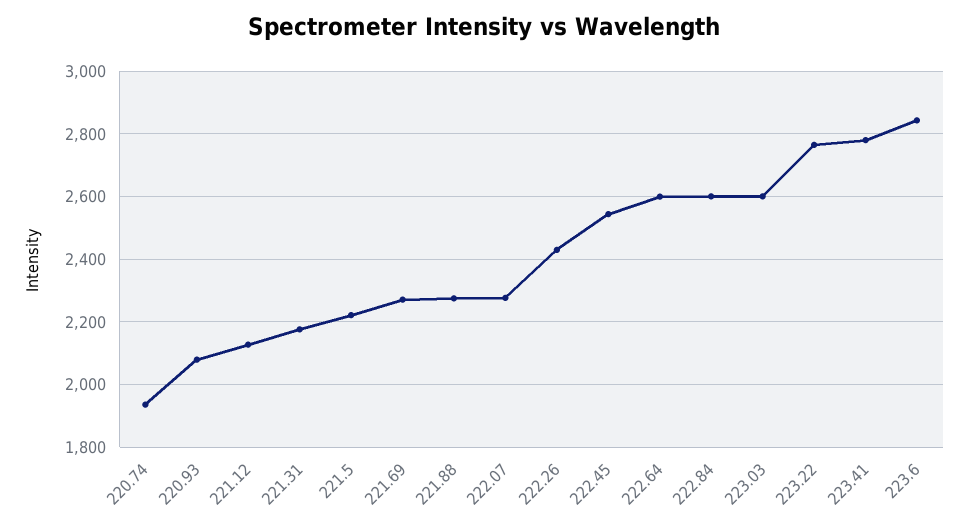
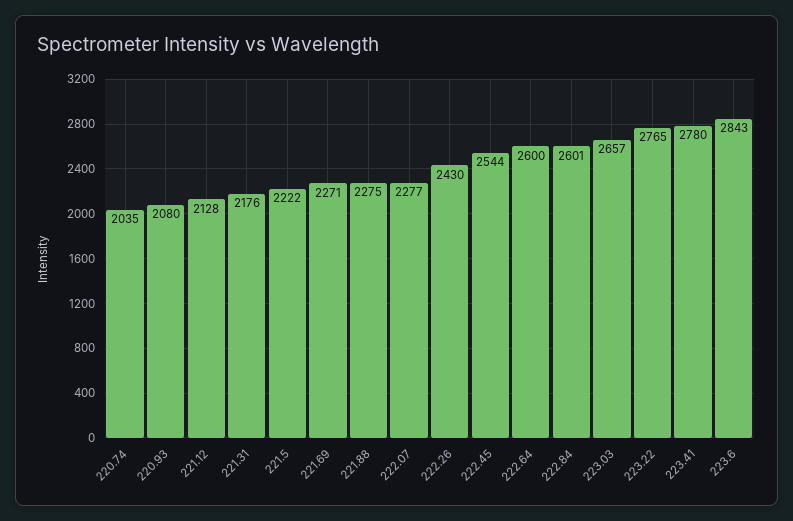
  {
-   "220.74": 1940,
+   "220.74": 2035,
    "220.93": 2080,
    "221.12": 2128,
    "221.31": 2176,
    "221.5": 2222,
    "221.69": 2271,
    "221.88": 2275,
    "222.07": 2277,
    "222.26": 2430,
    "222.45": 2544,
    "222.64": 2600,
    "222.84": 2601,
-   "223.03": 2600,
+   "223.03": 2657,
    "223.22": 2765,
    "223.41": 2780,
    "223.6": 2843
  }

